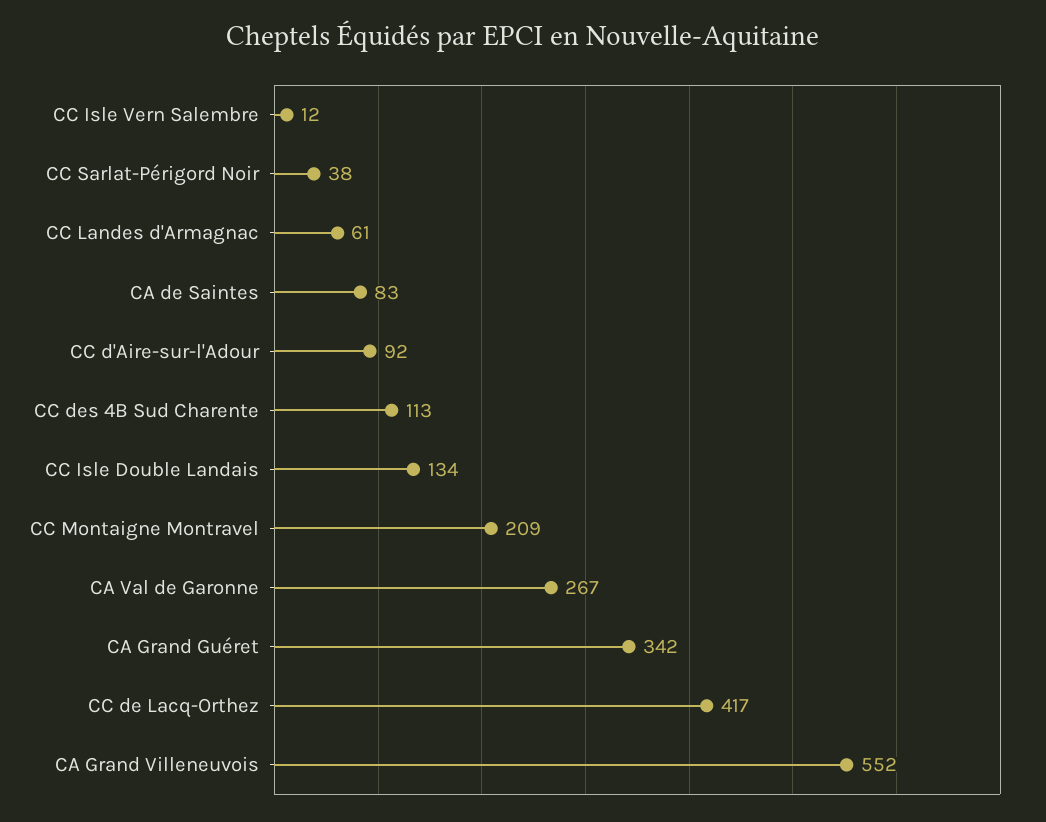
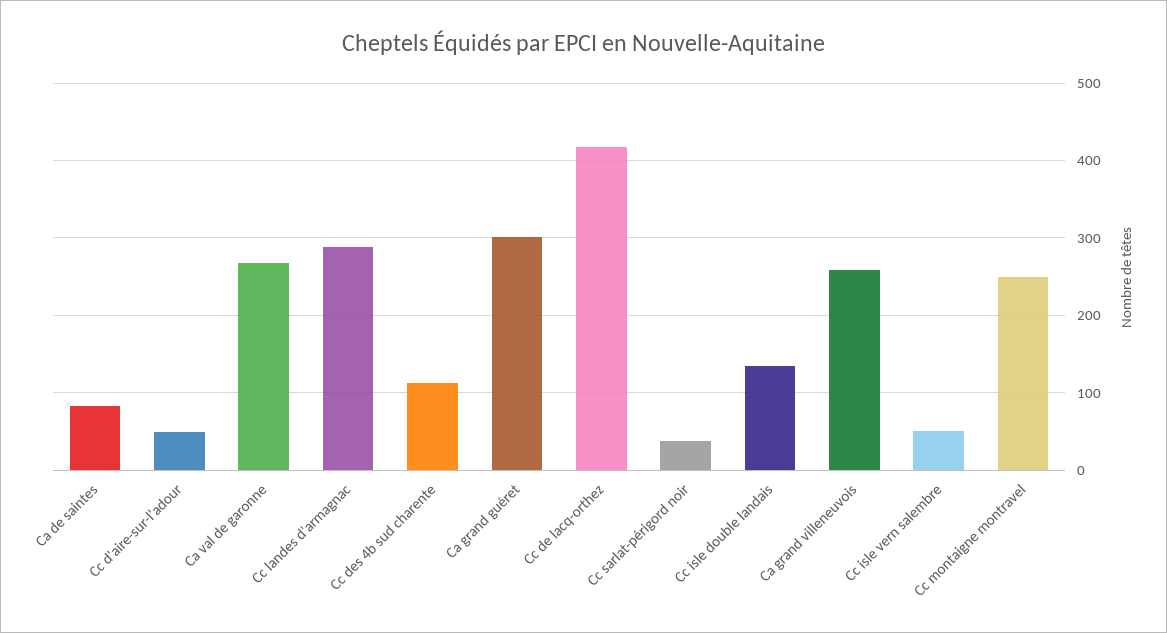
  {
-   "CC Isle Vern Salembre": 12,
+   "CC Isle Vern Salembre": 50,
    "CC Sarlat-Périgord Noir": 38,
-   "CC Landes d'Armagnac": 61,
+   "CC Landes d'Armagnac": 290,
    "CA de Saintes": 83,
-   "CC d'Aire-sur-l'Adour": 92,
+   "CC d'Aire-sur-l'Adour": 50,
    "CC des 4B Sud Charente": 113,
    "CC Isle Double Landais": 134,
-   "CC Montaigne Montravel": 209,
+   "CC Montaigne Montravel": 250,
    "CA Val de Garonne": 267,
-   "CA Grand Guéret": 342,
+   "CA Grand Guéret": 300,
    "CC de Lacq-Orthez": 417,
-   "CA Grand Villeneuvois": 552
+   "CA Grand Villeneuvois": 260
  }

